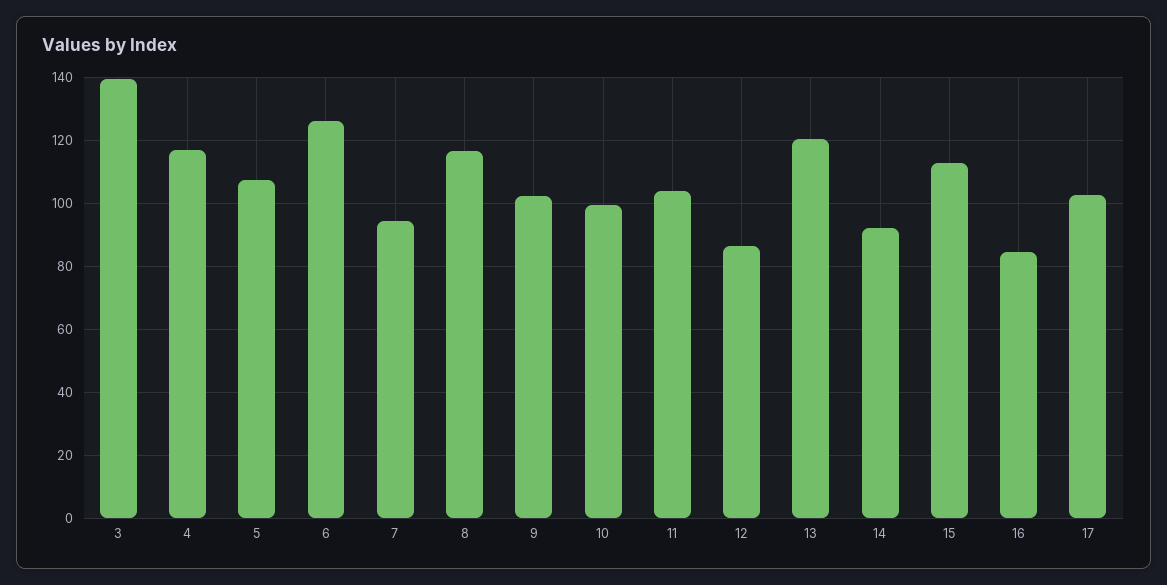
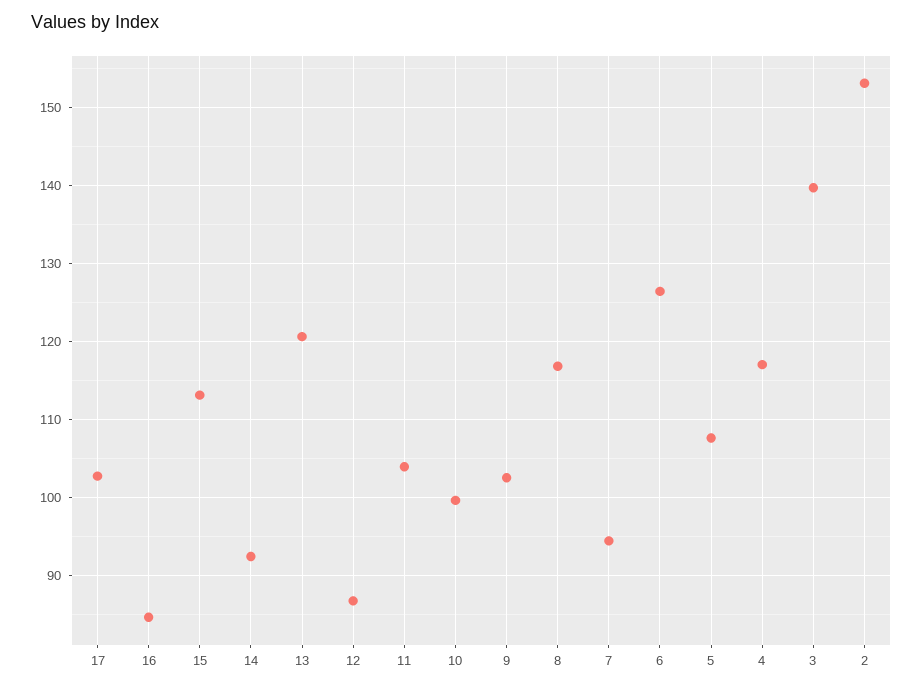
  {
    "3": 140,
    "4": 117,
    "5": 108,
    "6": 126,
    "7": 94,
    "8": 117,
    "9": 103,
    "10": 100,
    "11": 104,
    "12": 87,
    "13": 121,
    "14": 92,
    "15": 113,
    "16": 85,
-   "17": 103
+   "17": 103,
+   "2": 153
  }

